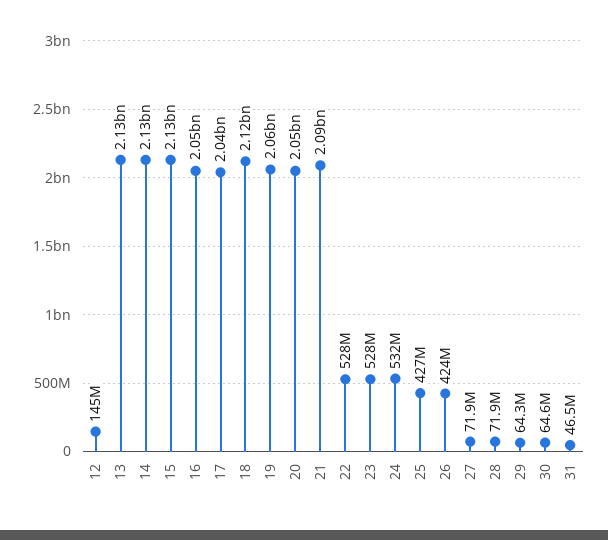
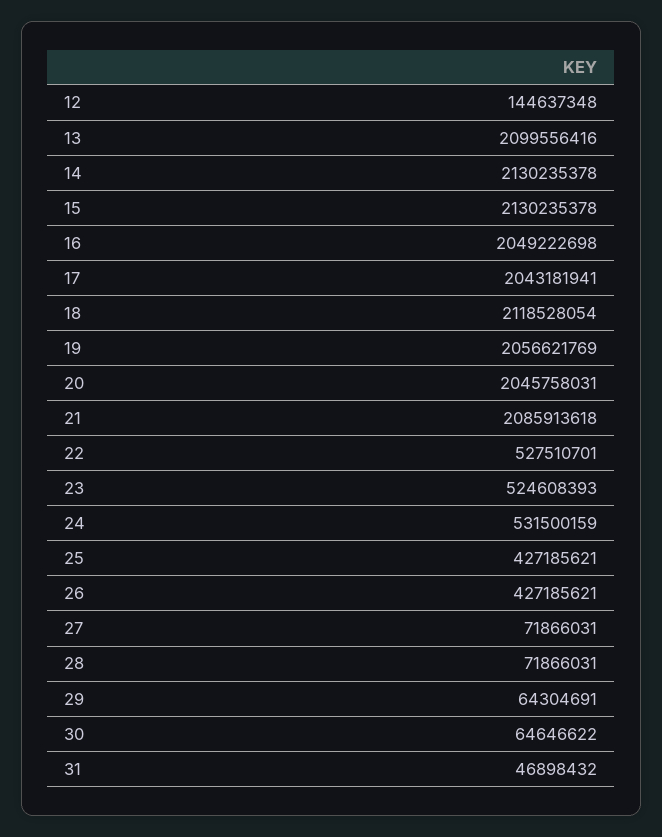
  {
    "12": 144637348,
-   "13": 2130000000,
+   "13": 2099556416,
    "14": 2130235378,
    "15": 2130235378,
    "16": 2049222698,
    "17": 2043181941,
    "18": 2118528054,
    "19": 2056621769,
    "20": 2045758031,
    "21": 2085913618,
    "22": 527510701,
-   "23": 528000000,
+   "23": 524608393,
    "24": 531500159,
    "25": 427185621,
-   "26": 424000000,
+   "26": 427185621,
    "27": 71866031,
    "28": 71866031,
    "29": 64304691,
    "30": 64646622,
-   "31": 46500000
+   "31": 46898432
  }

